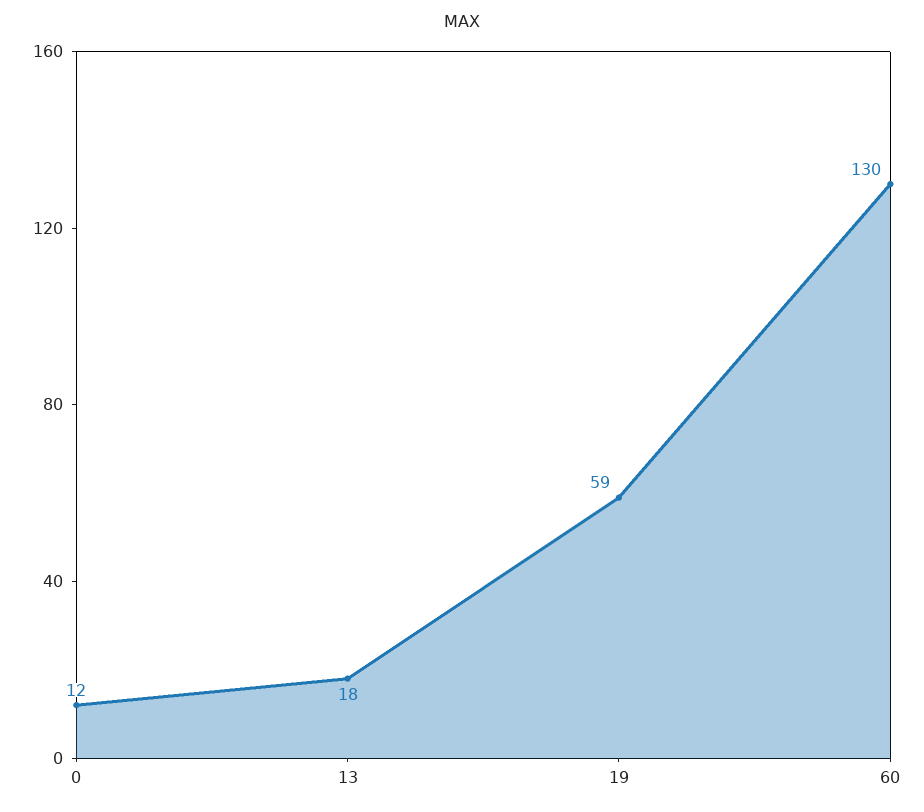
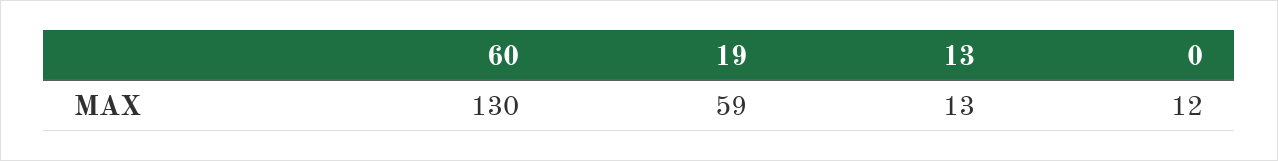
  {
    "0": 12,
-   "13": 18,
+   "13": 13,
    "19": 59,
    "60": 130
  }

